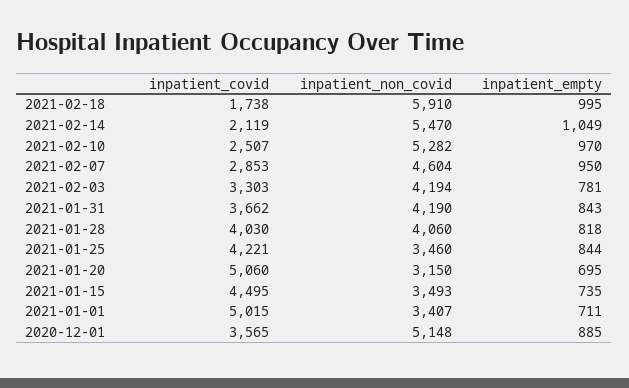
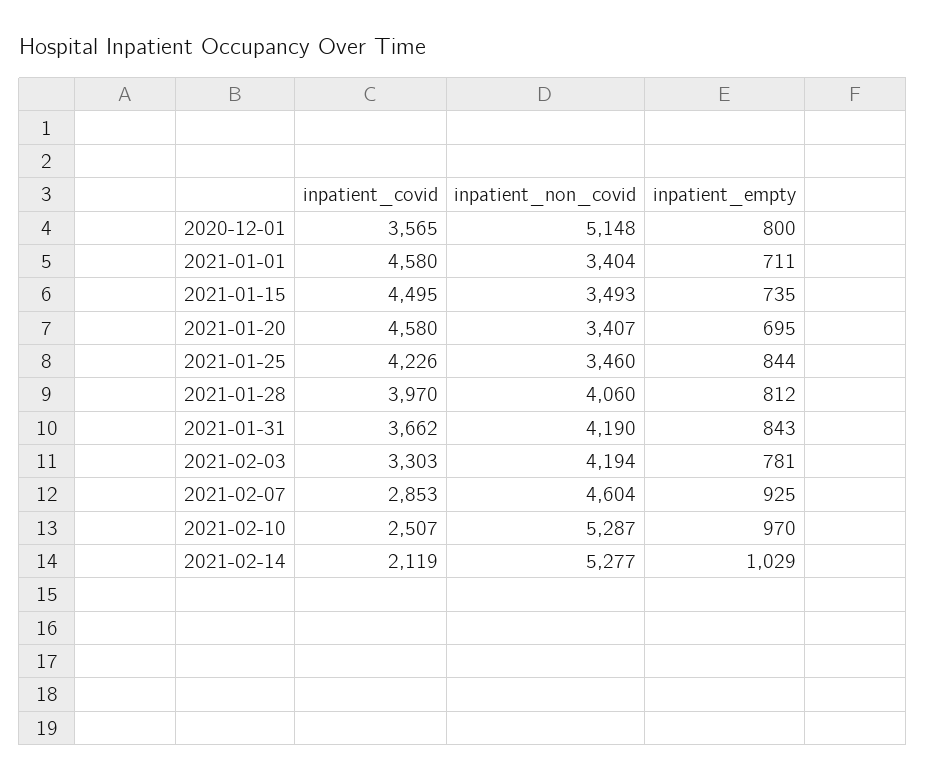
  {
    "inpatient_covid": {
-     "2021-02-18": 1738,
      "2021-02-14": 2119,
      "2021-02-10": 2507,
      "2021-02-07": 2853,
      "2021-02-03": 3303,
      "2021-01-31": 3662,
-     "2021-01-28": 4030,
+     "2021-01-28": 3970,
-     "2021-01-25": 4221,
+     "2021-01-25": 4226,
-     "2021-01-20": 5060,
+     "2021-01-20": 4580,
      "2021-01-15": 4495,
-     "2021-01-01": 5015,
+     "2021-01-01": 4580,
      "2020-12-01": 3565
    },
    "inpatient_non_covid": {
-     "2021-02-18": 5910,
-     "2021-02-14": 5470,
+     "2021-02-14": 5277,
-     "2021-02-10": 5282,
+     "2021-02-10": 5287,
      "2021-02-07": 4604,
      "2021-02-03": 4194,
      "2021-01-31": 4190,
      "2021-01-28": 4060,
      "2021-01-25": 3460,
-     "2021-01-20": 3150,
+     "2021-01-20": 3407,
      "2021-01-15": 3493,
-     "2021-01-01": 3407,
+     "2021-01-01": 3404,
      "2020-12-01": 5148
    },
    "inpatient_empty": {
-     "2021-02-18": 995,
-     "2021-02-14": 1049,
+     "2021-02-14": 1029,
      "2021-02-10": 970,
-     "2021-02-07": 950,
+     "2021-02-07": 925,
      "2021-02-03": 781,
      "2021-01-31": 843,
-     "2021-01-28": 818,
+     "2021-01-28": 812,
      "2021-01-25": 844,
      "2021-01-20": 695,
      "2021-01-15": 735,
      "2021-01-01": 711,
-     "2020-12-01": 885
+     "2020-12-01": 800
    }
  }

